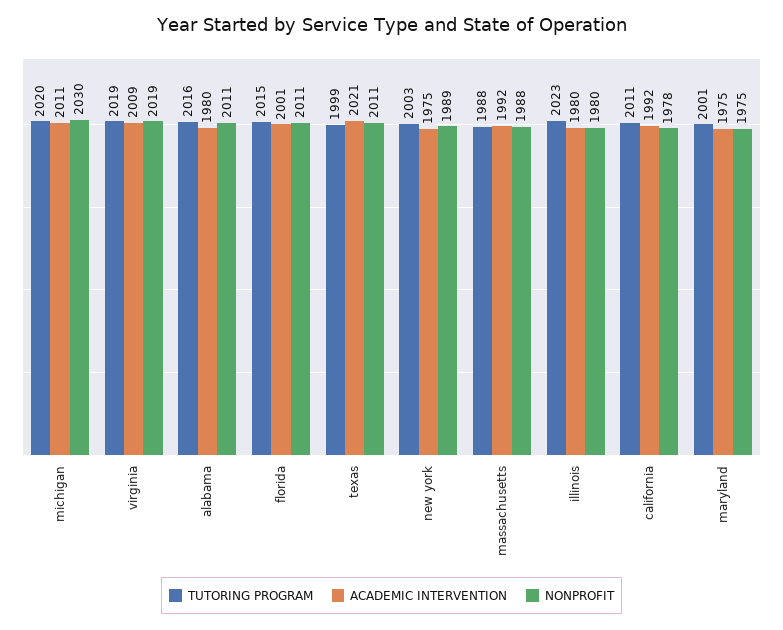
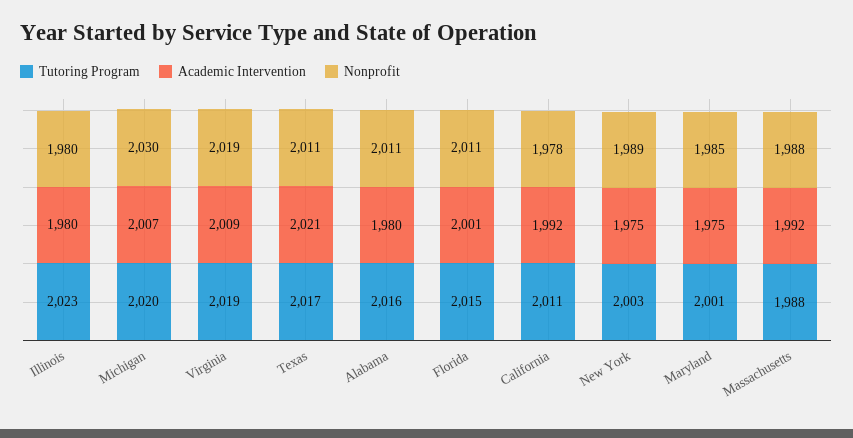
  {
    "TUTORING PROGRAM": {
      "michigan": 2020,
      "virginia": 2019,
      "alabama": 2016,
      "florida": 2015,
-     "texas": 1999,
+     "texas": 2017,
      "new york": 2003,
      "massachusetts": 1988,
      "illinois": 2023,
      "california": 2011,
      "maryland": 2001
    },
    "ACADEMIC INTERVENTION": {
-     "michigan": 2011,
+     "michigan": 2007,
      "virginia": 2009,
      "alabama": 1980,
      "florida": 2001,
      "texas": 2021,
      "new york": 1975,
      "massachusetts": 1992,
      "illinois": 1980,
      "california": 1992,
      "maryland": 1975
    },
    "NONPROFIT": {
      "michigan": 2030,
      "virginia": 2019,
      "alabama": 2011,
      "florida": 2011,
      "texas": 2011,
      "new york": 1989,
      "massachusetts": 1988,
      "illinois": 1980,
      "california": 1978,
-     "maryland": 1975
+     "maryland": 1985
    }
  }

